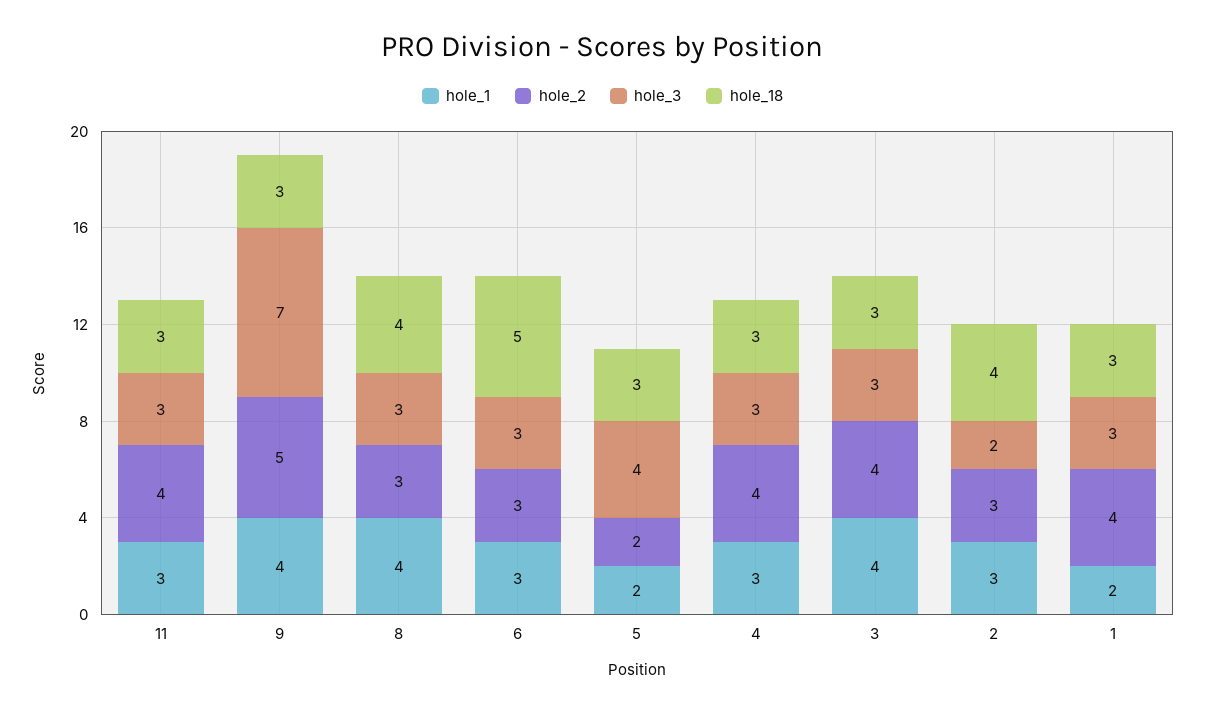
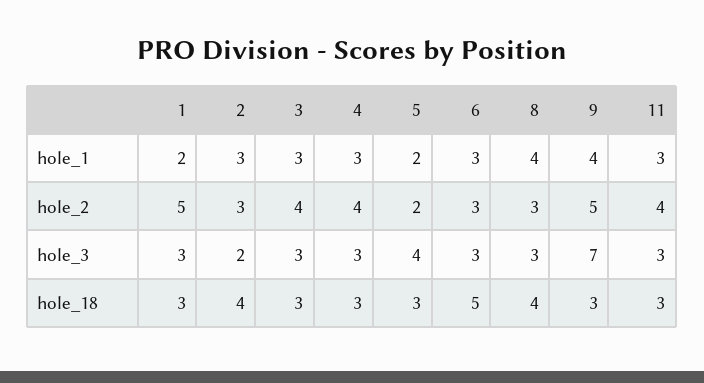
  {
    "hole_1": {
      "11": 3,
      "9": 4,
      "8": 4,
      "6": 3,
      "5": 2,
      "4": 3,
-     "3": 4,
+     "3": 3,
      "2": 3,
      "1": 2
    },
    "hole_2": {
      "11": 4,
      "9": 5,
      "8": 3,
      "6": 3,
      "5": 2,
      "4": 4,
      "3": 4,
      "2": 3,
-     "1": 4
+     "1": 5
    },
    "hole_3": {
      "11": 3,
      "9": 7,
      "8": 3,
      "6": 3,
      "5": 4,
      "4": 3,
      "3": 3,
      "2": 2,
      "1": 3
    },
    "hole_18": {
      "11": 3,
      "9": 3,
      "8": 4,
      "6": 5,
      "5": 3,
      "4": 3,
      "3": 3,
      "2": 4,
      "1": 3
    }
  }

